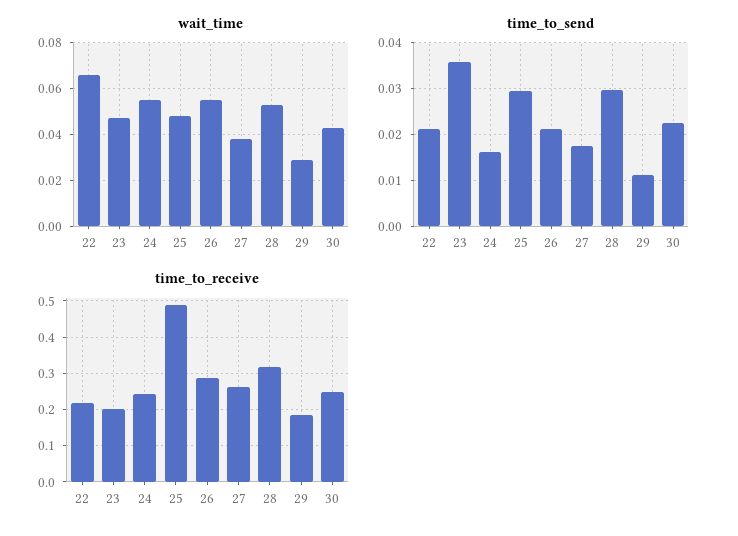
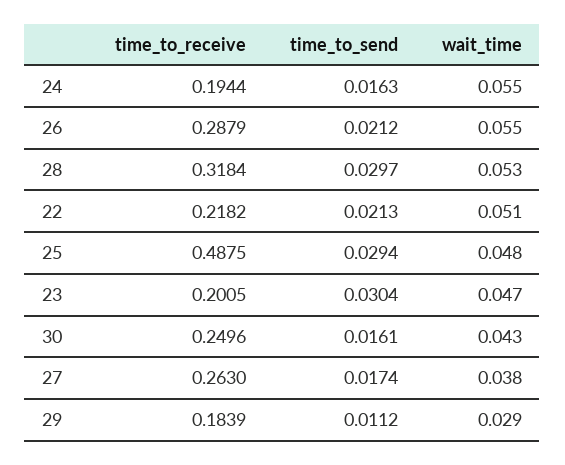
  {
    "wait_time": {
-     "22": 0.065,
+     "22": 0.051,
      "23": 0.047,
      "24": 0.055,
      "25": 0.048,
      "26": 0.055,
      "27": 0.038,
      "28": 0.053,
      "29": 0.029,
      "30": 0.043
    },
    "time_to_send": {
      "22": 0.0213,
-     "23": 0.036,
+     "23": 0.0304,
      "24": 0.0163,
      "25": 0.0294,
      "26": 0.0212,
      "27": 0.0174,
      "28": 0.0297,
      "29": 0.0112,
-     "30": 0.022
+     "30": 0.0161
    },
    "time_to_receive": {
      "22": 0.2182,
      "23": 0.2005,
-     "24": 0.24,
+     "24": 0.1944,
      "25": 0.4875,
      "26": 0.2879,
      "27": 0.263,
      "28": 0.3184,
      "29": 0.1839,
      "30": 0.2496
    }
  }

